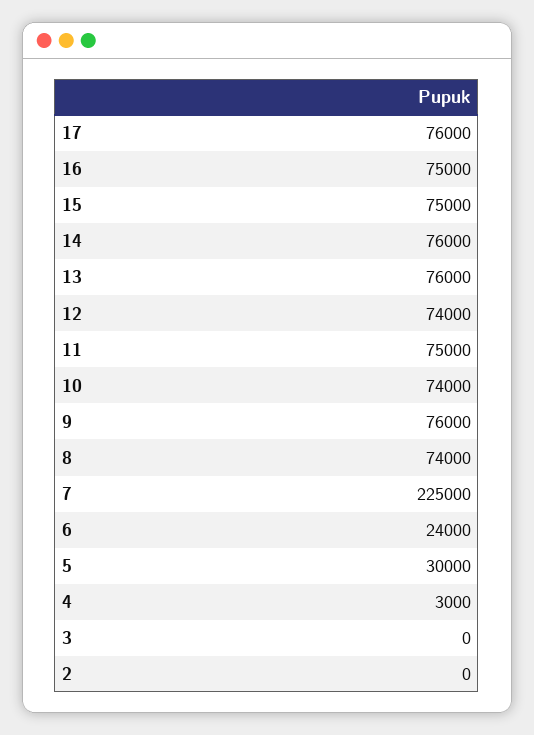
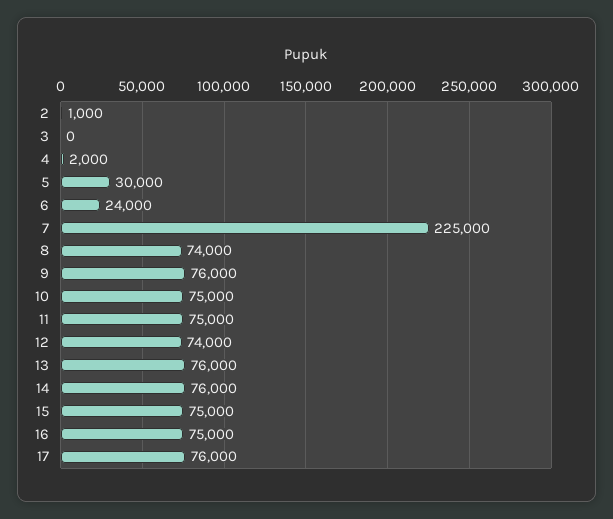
  {
    "17": 76000,
    "16": 75000,
    "15": 75000,
    "14": 76000,
    "13": 76000,
    "12": 74000,
    "11": 75000,
-   "10": 74000,
+   "10": 75000,
    "9": 76000,
    "8": 74000,
    "7": 225000,
    "6": 24000,
    "5": 30000,
-   "4": 3000,
+   "4": 2000,
    "3": 0,
-   "2": 0
+   "2": 1000
  }

